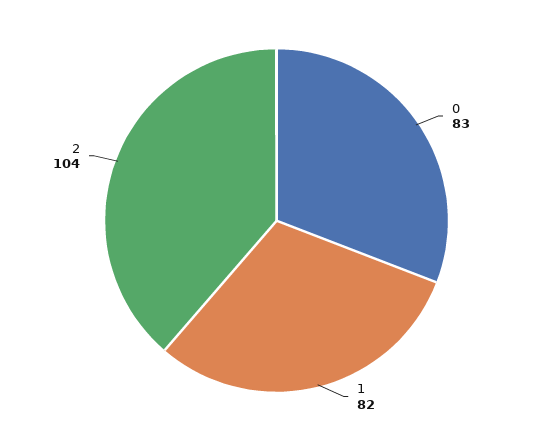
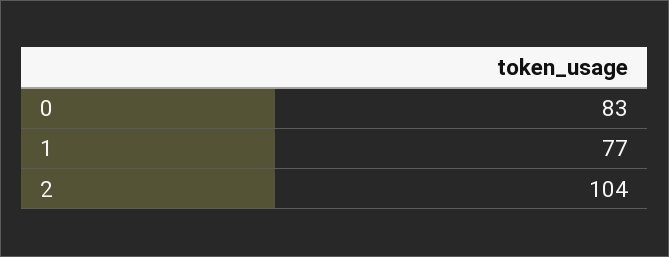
  {
    "0": 83,
-   "1": 82,
+   "1": 77,
    "2": 104
  }

